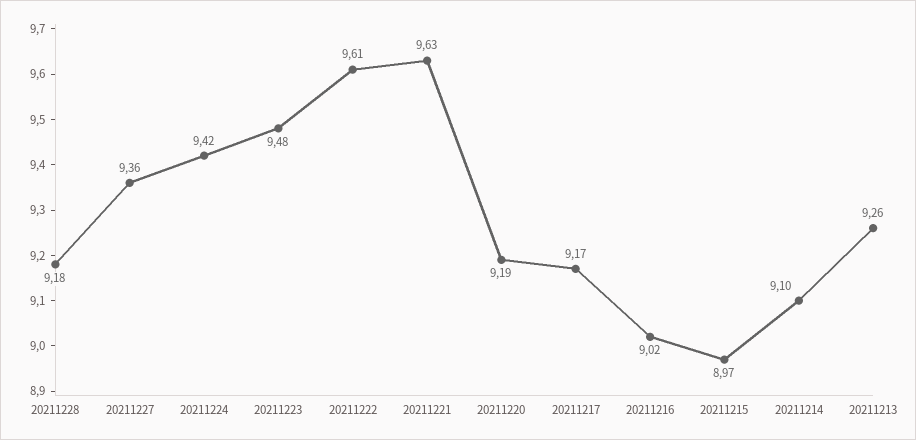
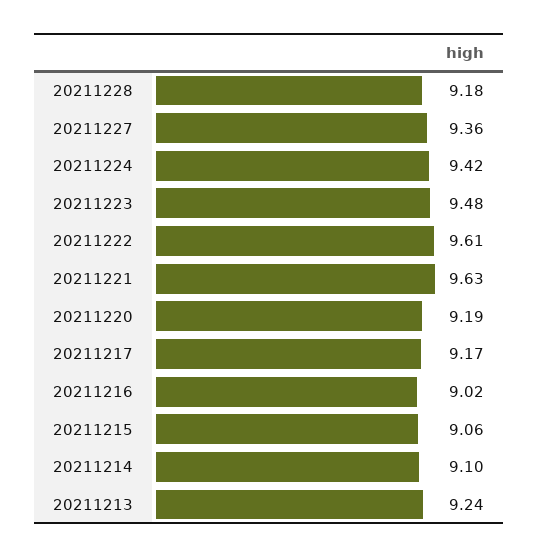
  {
    "20211228": 9.18,
    "20211227": 9.36,
    "20211224": 9.42,
    "20211223": 9.48,
    "20211222": 9.61,
    "20211221": 9.63,
    "20211220": 9.19,
    "20211217": 9.17,
    "20211216": 9.02,
-   "20211215": 8.97,
+   "20211215": 9.06,
    "20211214": 9.1,
-   "20211213": 9.26
+   "20211213": 9.24
  }

